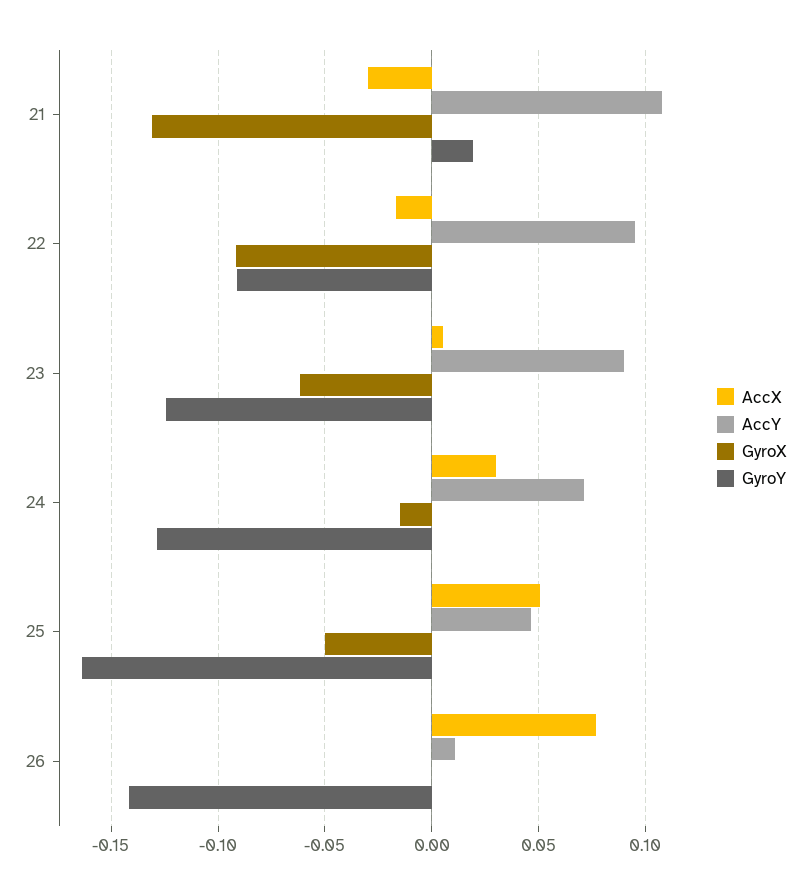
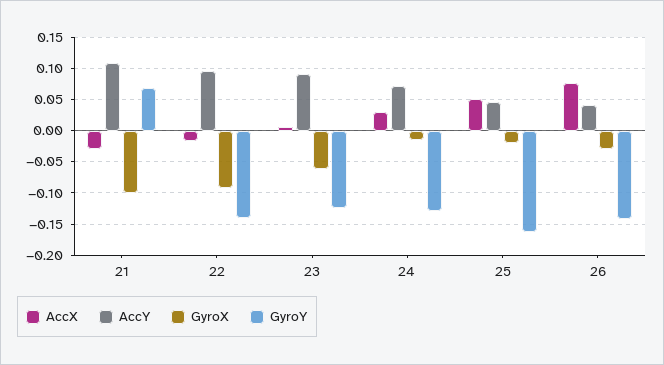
  {
    "AccX": {
      "21": -0.03,
      "22": -0.015,
      "23": 0.005,
      "24": 0.03,
      "25": 0.05,
      "26": 0.075
    },
    "AccY": {
      "21": 0.11,
      "22": 0.095,
      "23": 0.09,
      "24": 0.07,
      "25": 0.045,
-     "26": 0.01
+     "26": 0.04
    },
    "GyroX": {
-     "21": -0.13,
+     "21": -0.1,
      "22": -0.09,
      "23": -0.06,
      "24": -0.015,
-     "25": -0.05,
+     "25": -0.02,
-     "26": 0
+     "26": -0.03
    },
    "GyroY": {
-     "21": 0.02,
+     "21": 0.07,
-     "22": -0.09,
+     "22": -0.14,
      "23": -0.125,
      "24": -0.13,
      "25": -0.165,
      "26": -0.14
    }
  }

